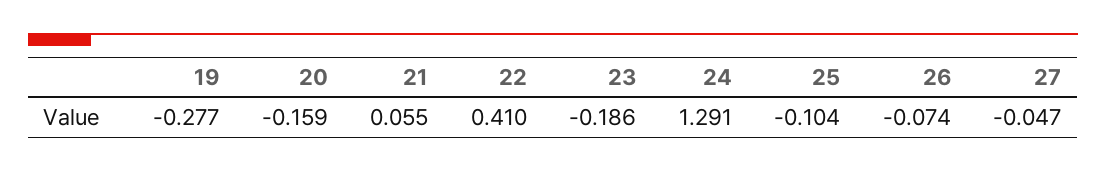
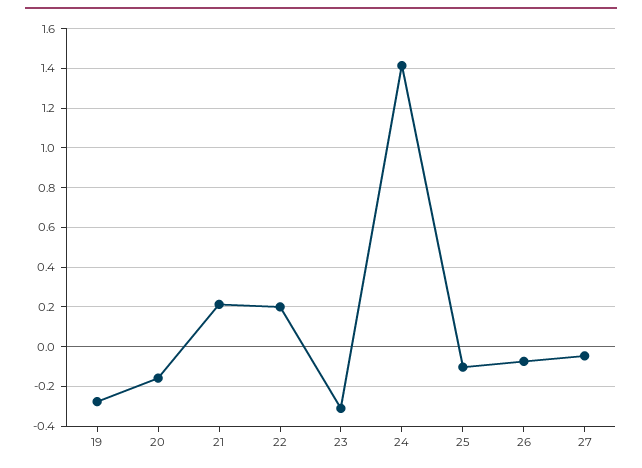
  {
    "19": -0.277,
    "20": -0.159,
-   "21": 0.055,
+   "21": 0.2,
-   "22": 0.41,
+   "22": 0.2,
-   "23": -0.186,
+   "23": -0.3,
-   "24": 1.291,
+   "24": 1.4,
    "25": -0.104,
    "26": -0.074,
    "27": -0.047
  }

